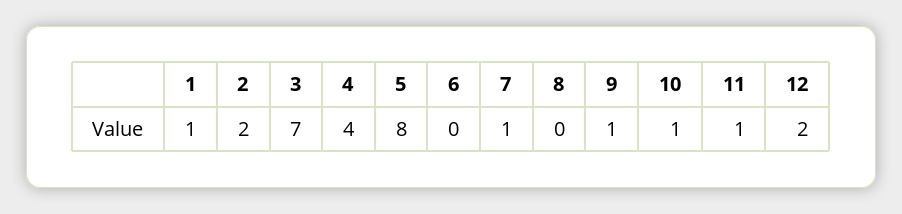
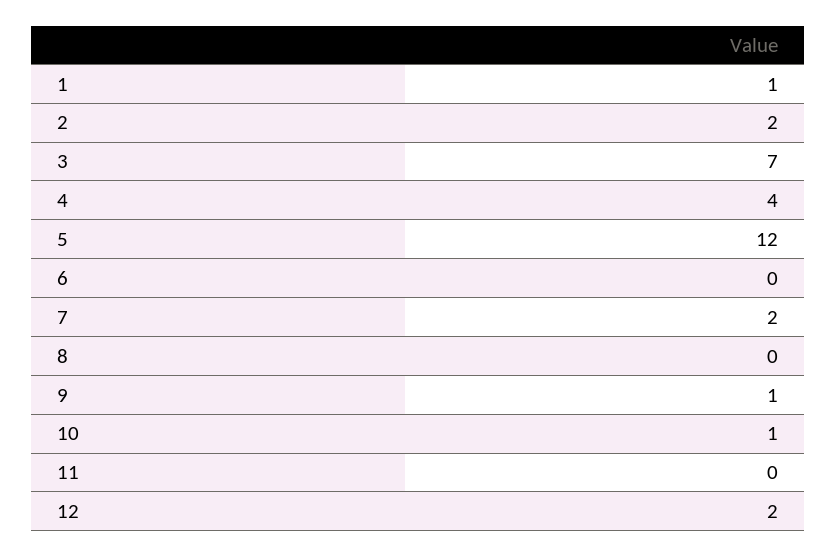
  {
    "1": 1,
    "2": 2,
    "3": 7,
    "4": 4,
-   "5": 8,
+   "5": 12,
    "6": 0,
-   "7": 1,
+   "7": 2,
    "8": 0,
    "9": 1,
    "10": 1,
-   "11": 1,
+   "11": 0,
    "12": 2
  }

